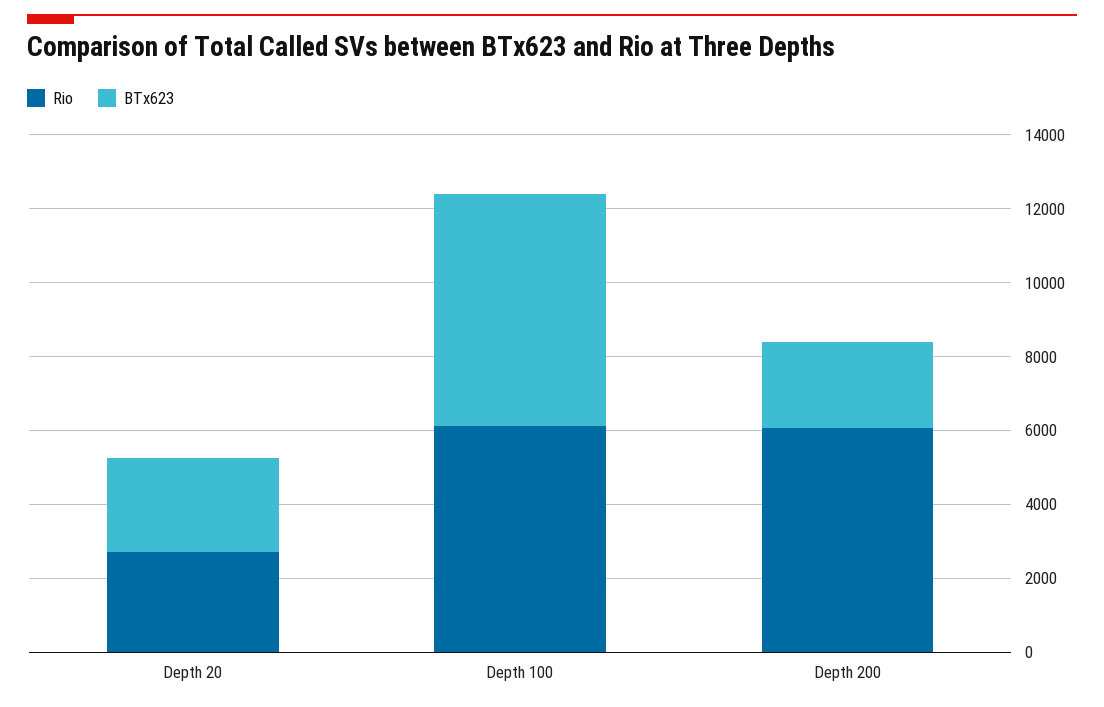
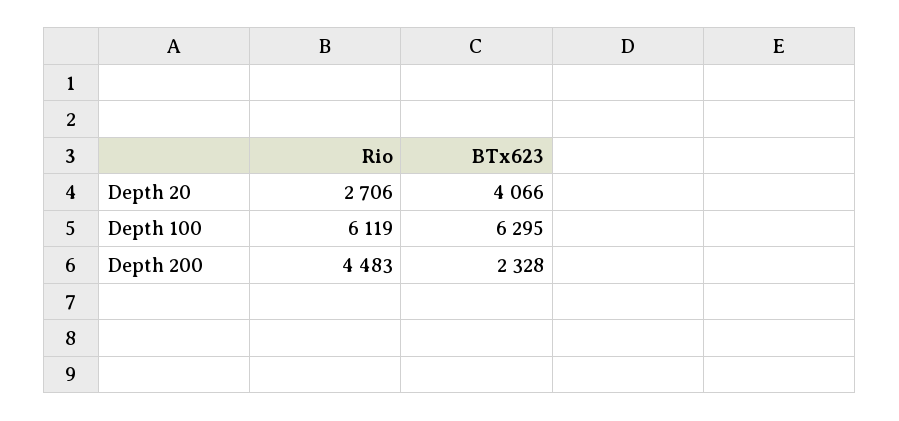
  {
    "Rio": {
      "Depth 20": 2706,
      "Depth 100": 6119,
-     "Depth 200": 6000
+     "Depth 200": 4483
    },
    "BTx623": {
-     "Depth 20": 2500,
+     "Depth 20": 4066,
      "Depth 100": 6295,
      "Depth 200": 2328
    }
  }

